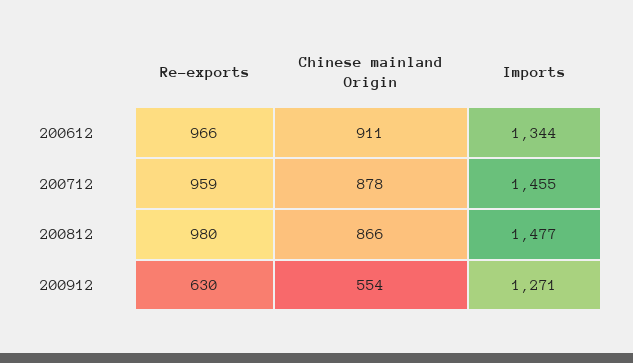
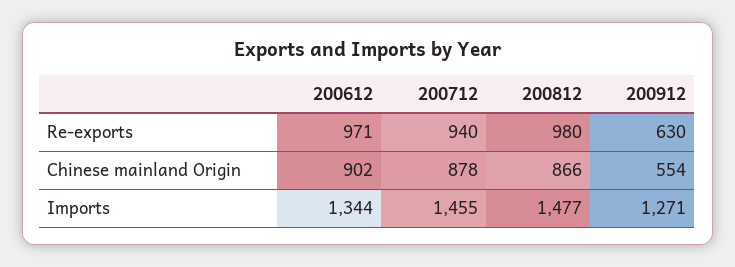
  {
    "Re-exports": {
-     "200612": 966,
+     "200612": 971,
-     "200712": 959,
+     "200712": 940,
      "200812": 980,
      "200912": 630
    },
    "Chinese mainland Origin": {
-     "200612": 911,
+     "200612": 902,
      "200712": 878,
      "200812": 866,
      "200912": 554
    },
    "Imports": {
      "200612": 1344,
      "200712": 1455,
      "200812": 1477,
      "200912": 1271
    }
  }

